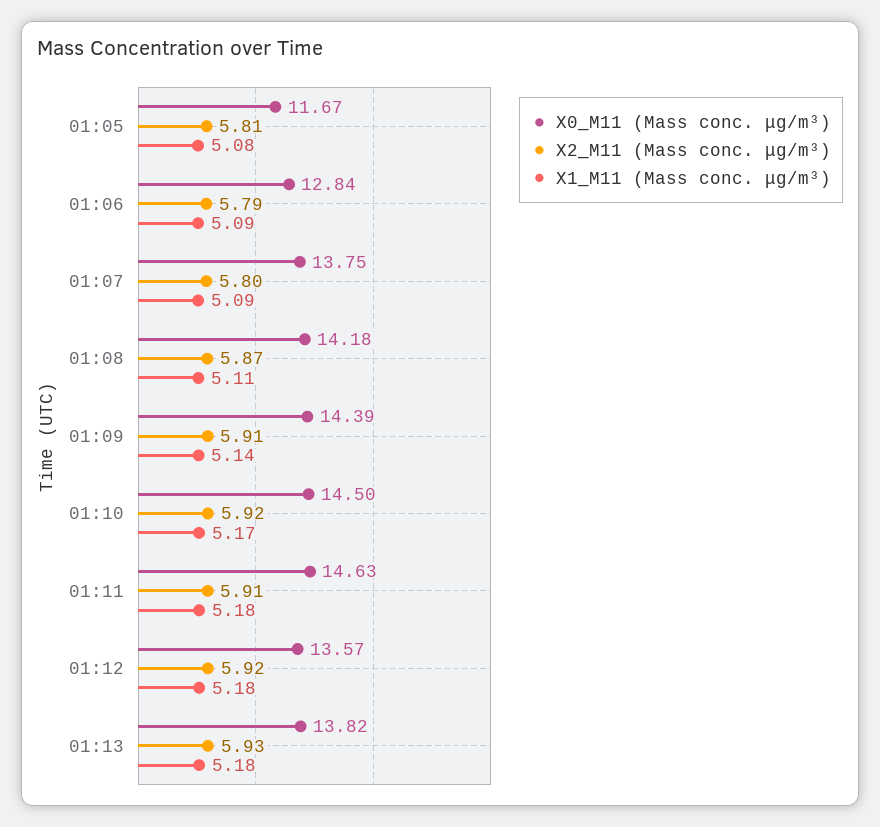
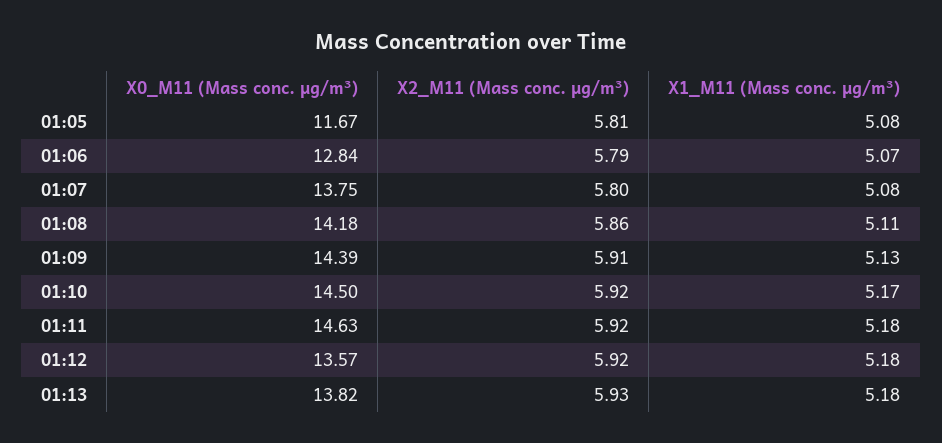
  {
    "X0_M11 (Mass conc. μg/m³)": {
      "01:05": 11.67,
      "01:06": 12.84,
      "01:07": 13.75,
      "01:08": 14.18,
      "01:09": 14.39,
      "01:10": 14.5,
      "01:11": 14.63,
      "01:12": 13.57,
      "01:13": 13.82
    },
    "X2_M11 (Mass conc. μg/m³)": {
      "01:05": 5.81,
      "01:06": 5.79,
      "01:07": 5.8,
-     "01:08": 5.87,
+     "01:08": 5.86,
      "01:09": 5.91,
      "01:10": 5.92,
-     "01:11": 5.91,
+     "01:11": 5.92,
      "01:12": 5.92,
      "01:13": 5.93
    },
    "X1_M11 (Mass conc. μg/m³)": {
      "01:05": 5.08,
-     "01:06": 5.09,
+     "01:06": 5.07,
-     "01:07": 5.09,
+     "01:07": 5.08,
      "01:08": 5.11,
-     "01:09": 5.14,
+     "01:09": 5.13,
      "01:10": 5.17,
      "01:11": 5.18,
      "01:12": 5.18,
      "01:13": 5.18
    }
  }

